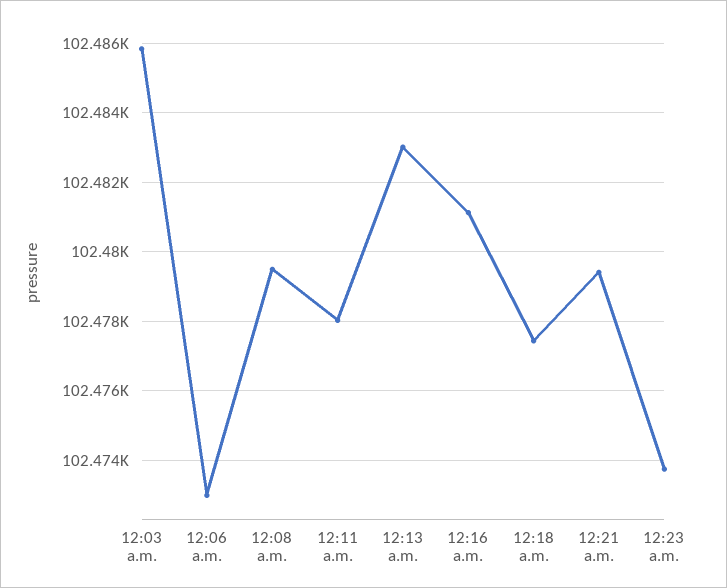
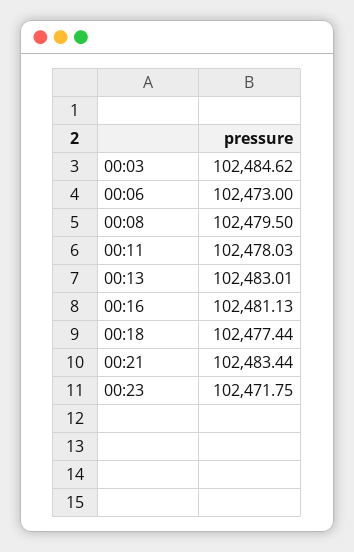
  {
-   "12:03 a.m.": 102485.8,
+   "12:03 a.m.": 102484.62,
    "12:06 a.m.": 102473,
    "12:08 a.m.": 102479.5,
    "12:11 a.m.": 102478.03,
    "12:13 a.m.": 102483.01,
    "12:16 a.m.": 102481.13,
    "12:18 a.m.": 102477.44,
-   "12:21 a.m.": 102479.4,
+   "12:21 a.m.": 102483.44,
-   "12:23 a.m.": 102473.8
+   "12:23 a.m.": 102471.75
  }

